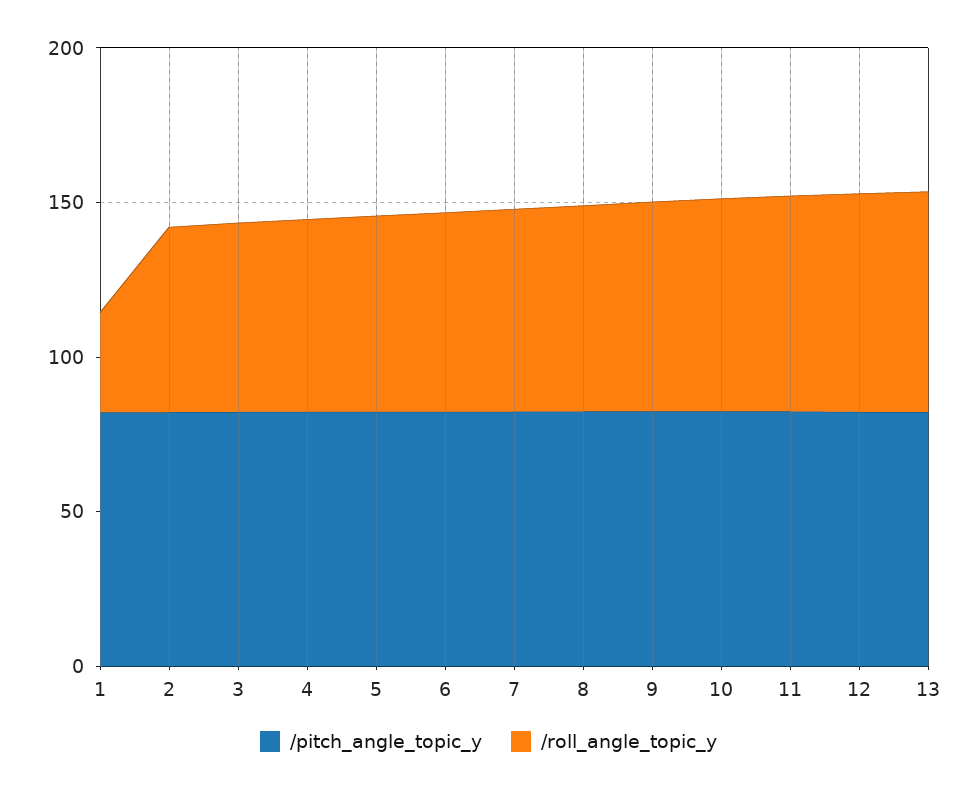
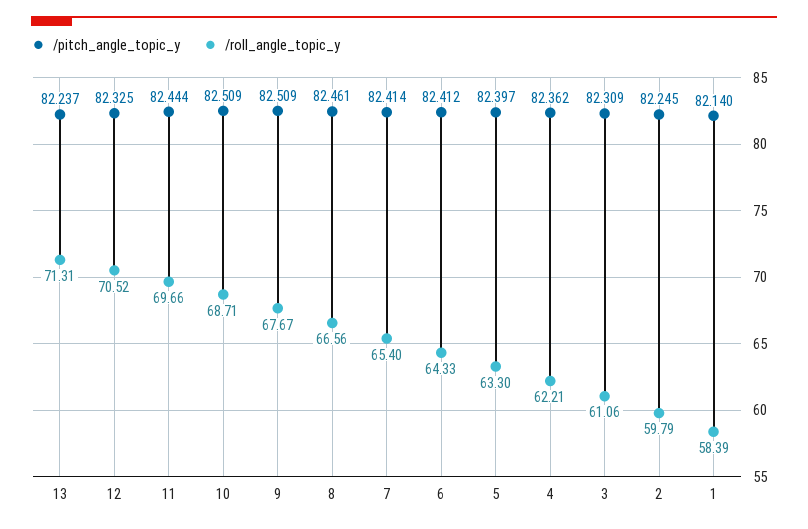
  {
    "/pitch_angle_topic_y": {
      "1": 82.14,
      "2": 82.245,
      "3": 82.309,
      "4": 82.362,
      "5": 82.397,
      "6": 82.412,
      "7": 82.414,
      "8": 82.461,
      "9": 82.509,
      "10": 82.509,
      "11": 82.444,
      "12": 82.325,
      "13": 82.237
    },
    "/roll_angle_topic_y": {
-     "1": 30,
+     "1": 58.39,
      "2": 59.79,
      "3": 61.06,
      "4": 62.21,
      "5": 63.3,
      "6": 64.33,
      "7": 65.4,
      "8": 66.56,
      "9": 67.67,
      "10": 68.71,
      "11": 69.66,
      "12": 70.52,
      "13": 71.31
    }
  }

